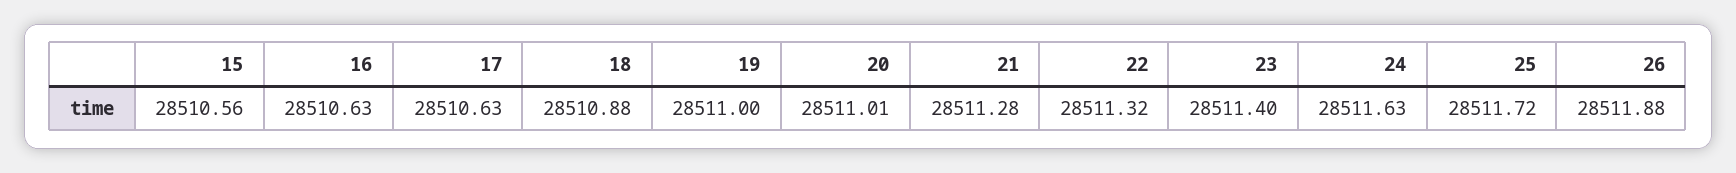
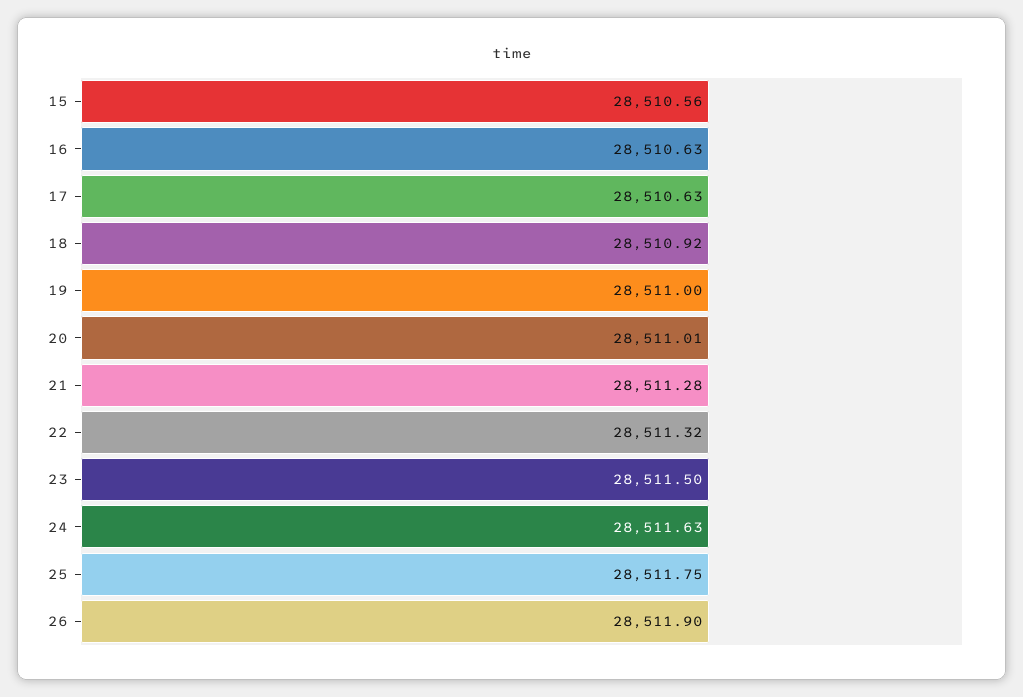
  {
    "15": 28510.56,
    "16": 28510.63,
    "17": 28510.63,
-   "18": 28510.88,
+   "18": 28510.92,
    "19": 28511,
    "20": 28511.01,
    "21": 28511.28,
    "22": 28511.32,
-   "23": 28511.4,
+   "23": 28511.5,
    "24": 28511.63,
-   "25": 28511.72,
+   "25": 28511.75,
-   "26": 28511.88
+   "26": 28511.9
  }

